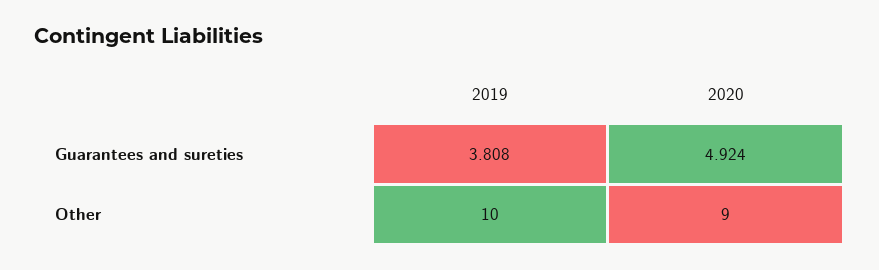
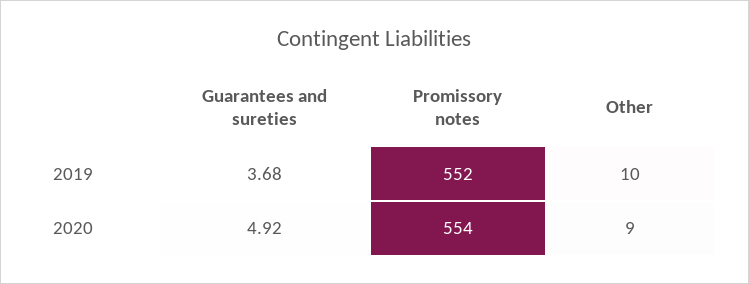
  {
    "2019": {
-     "Guarantees and sureties": 3.808,
+     "Guarantees and sureties": 3.68,
-     "Other": 10
+     "Other": 10,
+     "Promissory notes": 552
    },
    "2020": {
      "Guarantees and sureties": 4.924,
-     "Other": 9
+     "Other": 9,
+     "Promissory notes": 554
    }
  }

